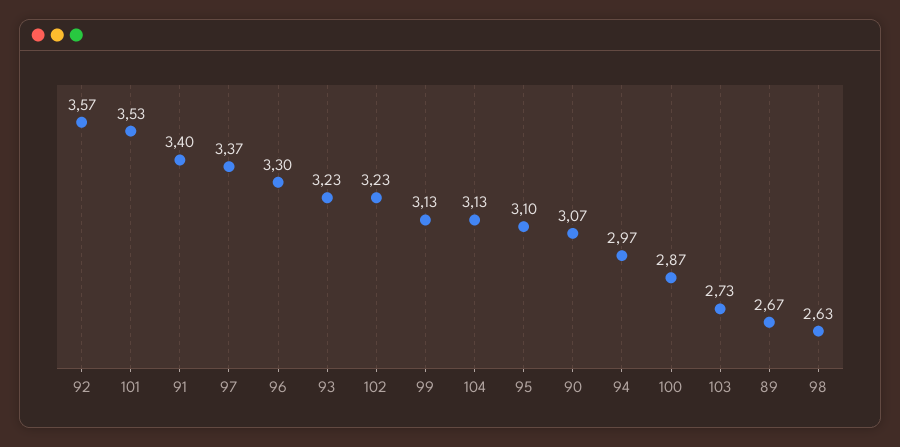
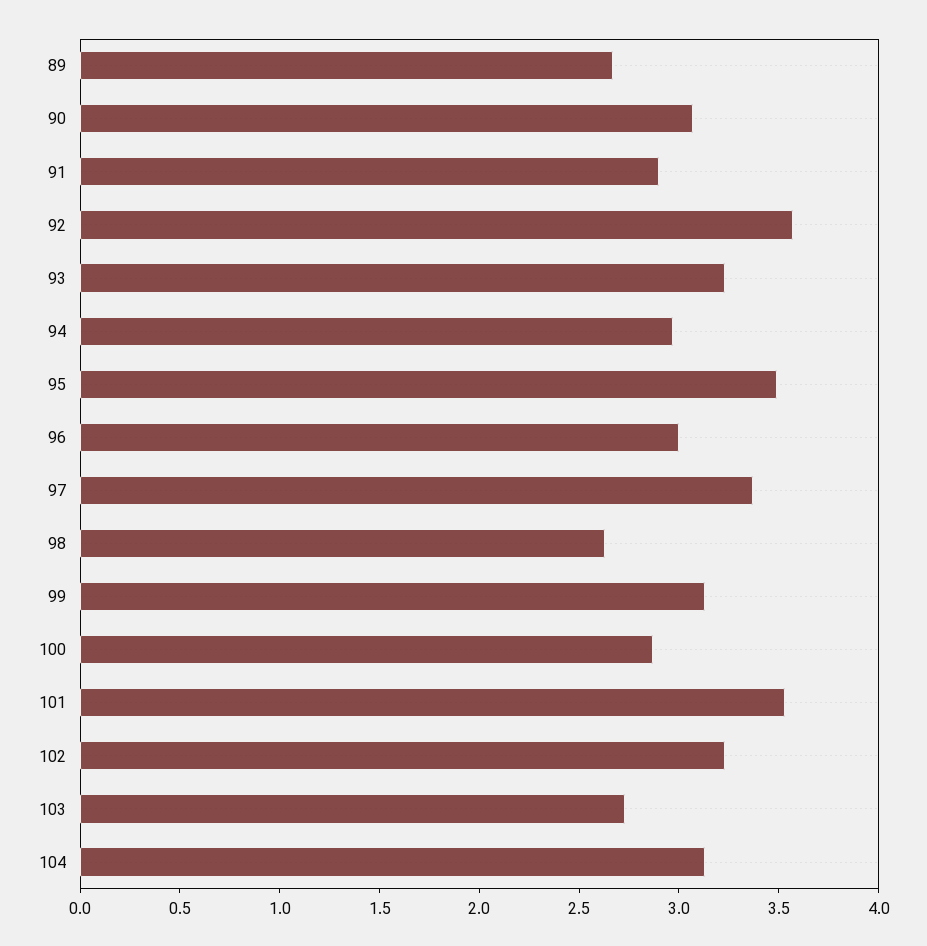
  {
    "92": 3.57,
    "101": 3.53,
-   "91": 3.4,
+   "91": 2.9,
    "97": 3.37,
-   "96": 3.3,
+   "96": 3,
    "93": 3.23,
    "102": 3.23,
    "99": 3.13,
    "104": 3.13,
-   "95": 3.1,
+   "95": 3.5,
    "90": 3.07,
    "94": 2.97,
    "100": 2.87,
    "103": 2.73,
    "89": 2.67,
    "98": 2.63
  }

